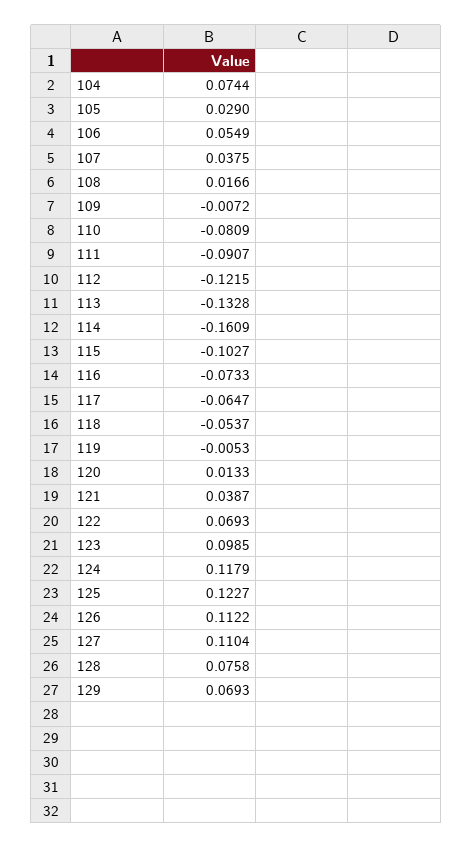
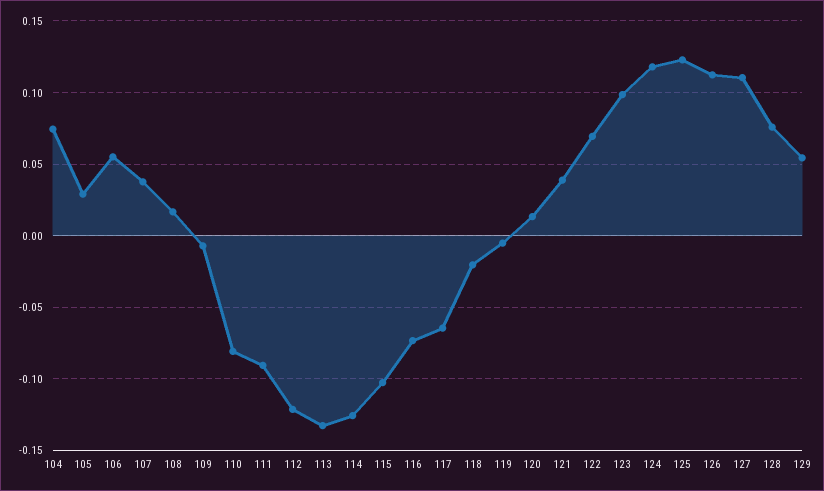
  {
    "104": 0.0744,
    "105": 0.029,
    "106": 0.0549,
    "107": 0.0375,
    "108": 0.0166,
    "109": -0.0072,
    "110": -0.0809,
    "111": -0.0907,
    "112": -0.1215,
    "113": -0.1328,
-   "114": -0.1609,
+   "114": -0.125,
    "115": -0.1027,
    "116": -0.0733,
    "117": -0.0647,
-   "118": -0.0537,
+   "118": -0.02,
    "119": -0.0053,
    "120": 0.0133,
    "121": 0.0387,
    "122": 0.0693,
    "123": 0.0985,
    "124": 0.1179,
    "125": 0.1227,
    "126": 0.1122,
    "127": 0.1104,
    "128": 0.0758,
-   "129": 0.0693
+   "129": 0.055
  }

